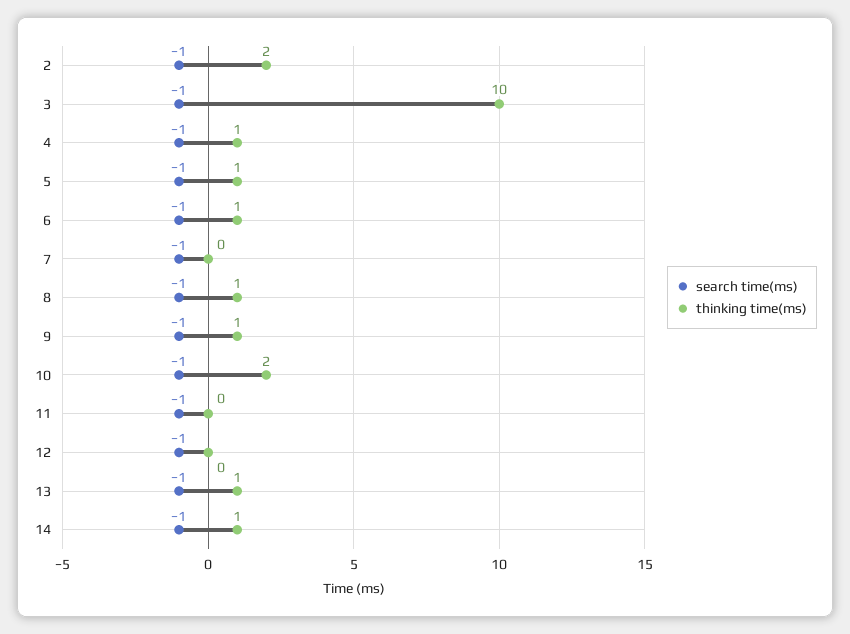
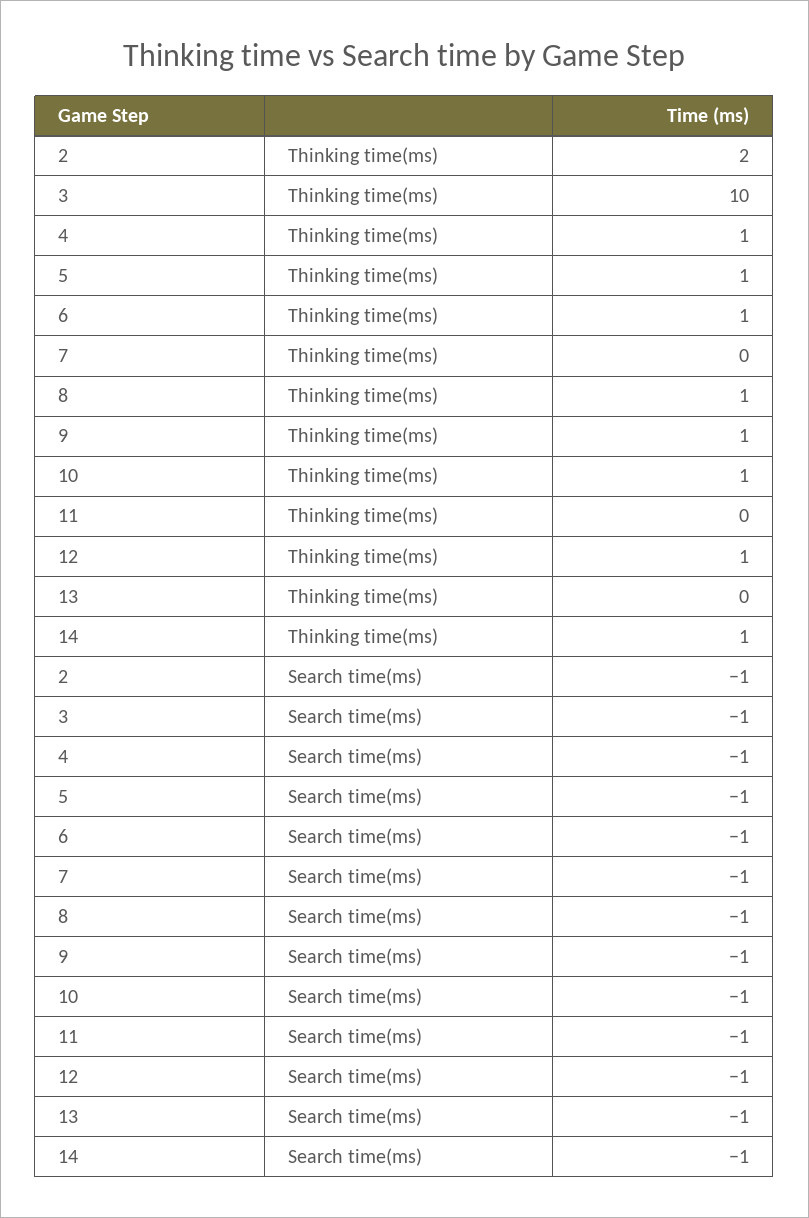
  {
    "search time(ms)": {
      "2": -1,
      "3": -1,
      "4": -1,
      "5": -1,
      "6": -1,
      "7": -1,
      "8": -1,
      "9": -1,
      "10": -1,
      "11": -1,
      "12": -1,
      "13": -1,
      "14": -1
    },
    "thinking time(ms)": {
      "2": 2,
      "3": 10,
      "4": 1,
      "5": 1,
      "6": 1,
      "7": 0,
      "8": 1,
      "9": 1,
-     "10": 2,
+     "10": 1,
      "11": 0,
-     "12": 0,
+     "12": 1,
-     "13": 1,
+     "13": 0,
      "14": 1
    }
  }

